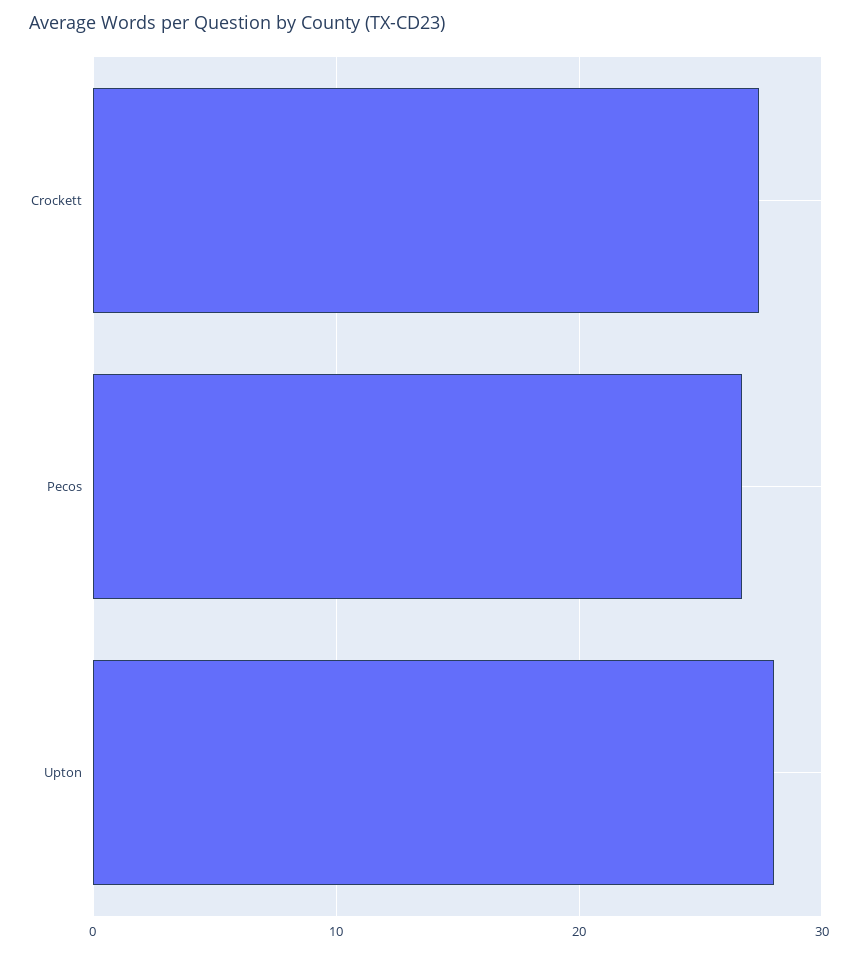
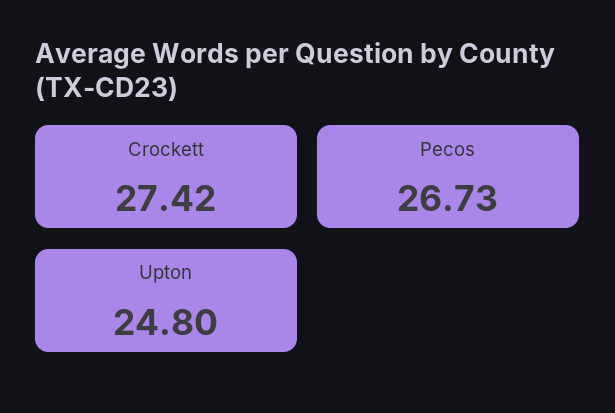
  {
    "Crockett": 27.42,
    "Pecos": 26.73,
-   "Upton": 28
+   "Upton": 24.8
  }

